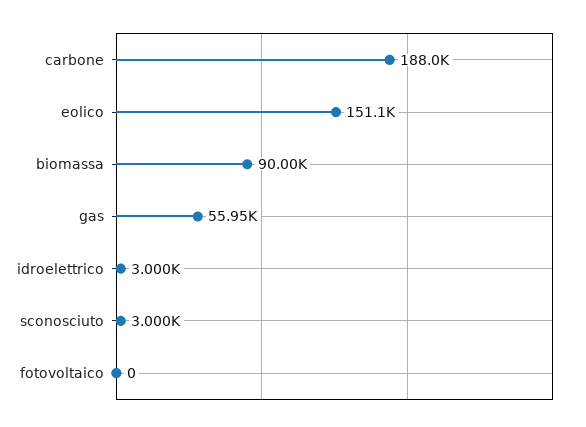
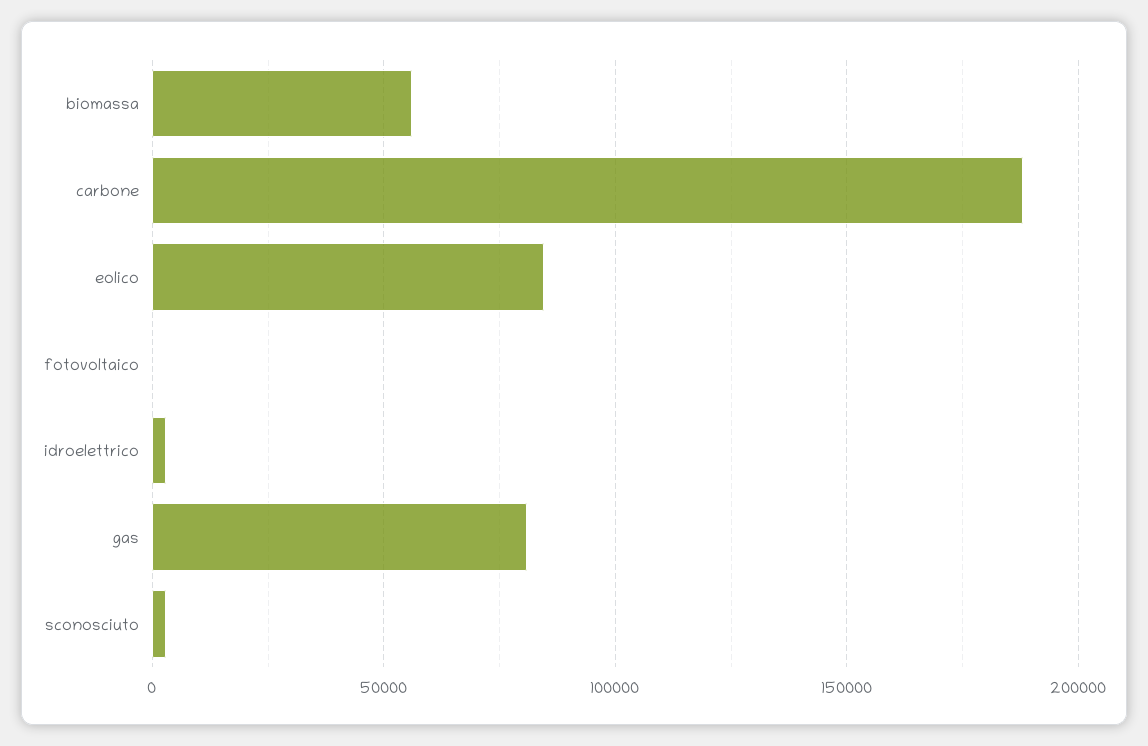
  {
    "carbone": 188000,
-   "eolico": 151100,
+   "eolico": 85000,
-   "biomassa": 90000,
+   "biomassa": 55000,
-   "gas": 55950,
+   "gas": 80000,
    "idroelettrico": 3000,
    "sconosciuto": 3000,
    "fotovoltaico": 0
  }

